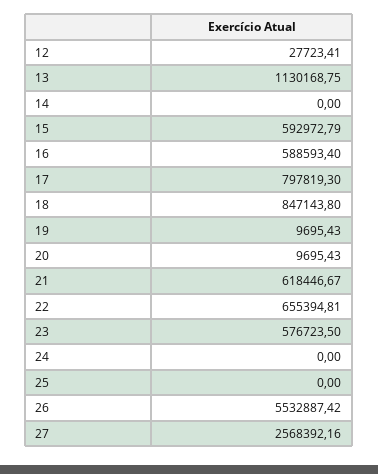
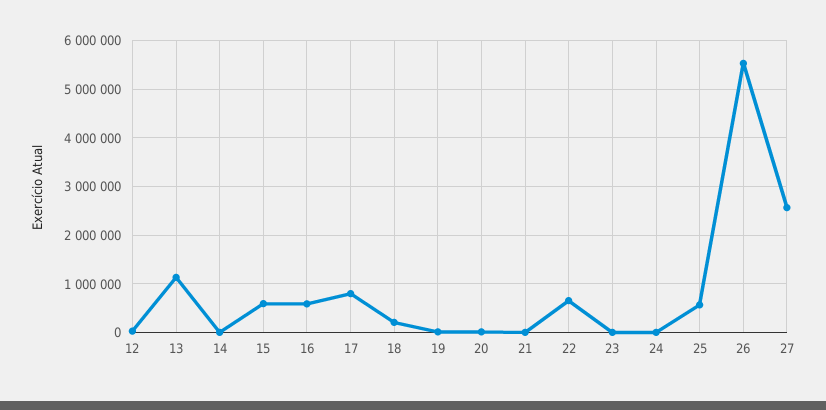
  {
    "12": 27723.41,
    "13": 1130168.75,
    "14": 0,
    "15": 592972.79,
    "16": 588593.4,
    "17": 797819.3,
-   "18": 847143.8,
+   "18": 200000,
    "19": 9695.43,
    "20": 9695.43,
-   "21": 618446.67,
+   "21": 0,
    "22": 655394.81,
-   "23": 576723.5,
+   "23": 0,
    "24": 0,
-   "25": 0,
+   "25": 600000,
    "26": 5532887.42,
    "27": 2568392.16
  }

